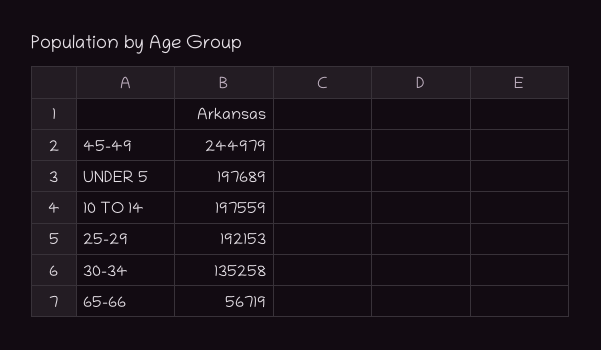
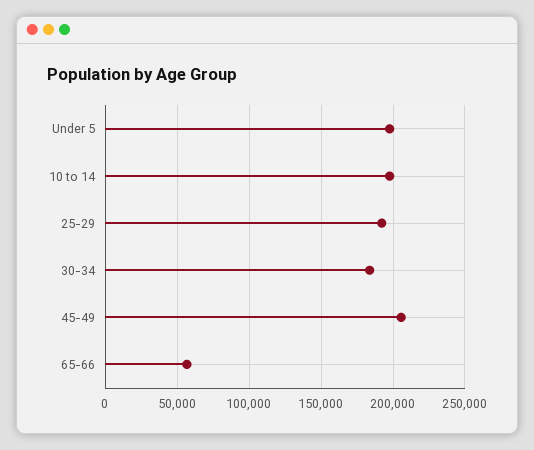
  {
-   "45-49": 244979,
+   "45-49": 205000,
    "UNDER 5": 197689,
    "10 TO 14": 197559,
    "25-29": 192153,
-   "30-34": 135258,
+   "30-34": 185000,
    "65-66": 56719
  }

